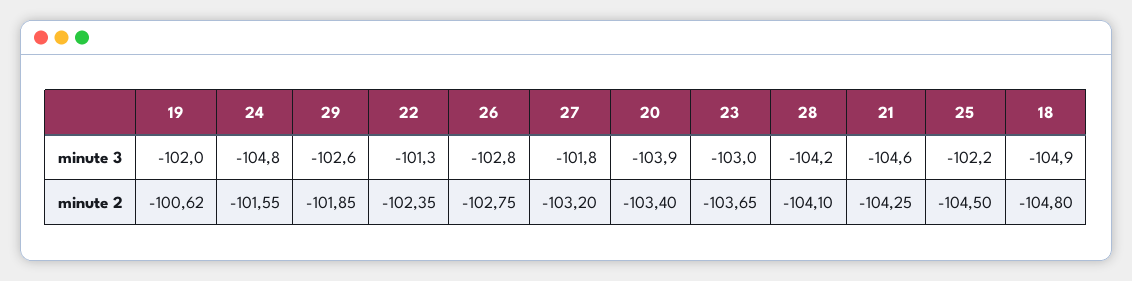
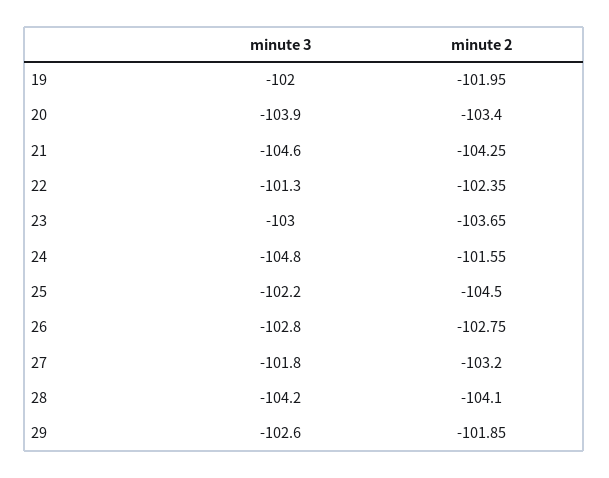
  {
    "19": {
      "minute 3": -102,
-     "minute 2": -100.62
+     "minute 2": -101.95
    },
    "24": {
      "minute 3": -104.8,
      "minute 2": -101.55
    },
    "29": {
      "minute 3": -102.6,
      "minute 2": -101.85
    },
    "22": {
      "minute 3": -101.3,
      "minute 2": -102.35
    },
    "26": {
      "minute 3": -102.8,
      "minute 2": -102.75
    },
    "27": {
      "minute 3": -101.8,
      "minute 2": -103.2
    },
    "20": {
      "minute 3": -103.9,
      "minute 2": -103.4
    },
    "23": {
      "minute 3": -103,
      "minute 2": -103.65
    },
    "28": {
      "minute 3": -104.2,
      "minute 2": -104.1
    },
    "21": {
      "minute 3": -104.6,
      "minute 2": -104.25
    },
    "25": {
      "minute 3": -102.2,
      "minute 2": -104.5
-   },
+   }
-   "18": {
-     "minute 3": -104.9,
-     "minute 2": -104.8
-   }
  }

